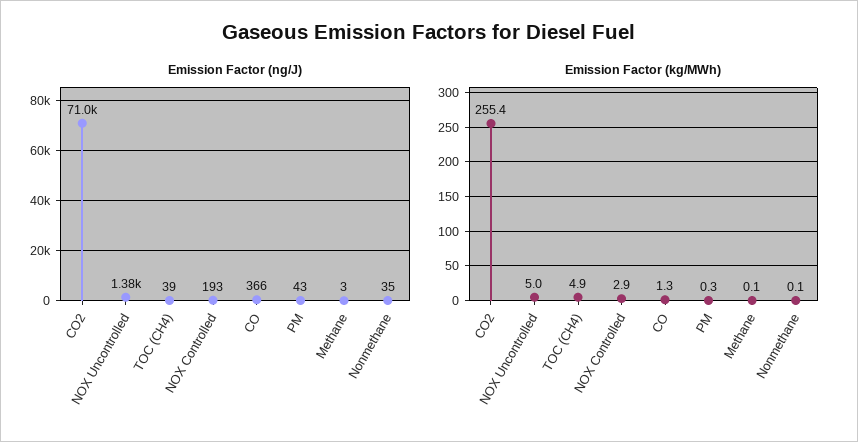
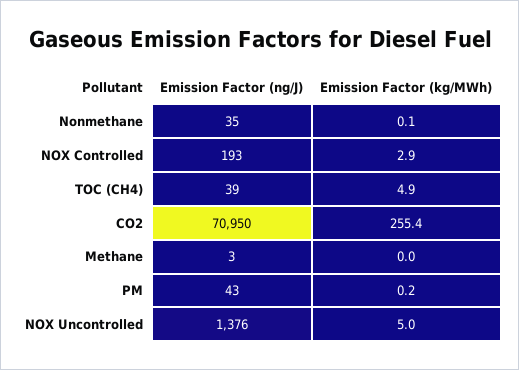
  {
    "Emission Factor (ng/J)": {
      "CO2": 70950,
      "NOX Uncontrolled": 1376,
      "TOC (CH4)": 39,
      "NOX Controlled": 193,
-     "CO": 366,
      "PM": 43,
      "Methane": 3,
      "Nonmethane": 35
    },
    "Emission Factor (kg/MWh)": {
      "CO2": 255.4,
      "NOX Uncontrolled": 5,
      "TOC (CH4)": 4.9,
      "NOX Controlled": 2.9,
-     "CO": 1.3,
-     "PM": 0.3,
+     "PM": 0.2,
-     "Methane": 0.1,
+     "Methane": 0,
      "Nonmethane": 0.1
    }
  }

